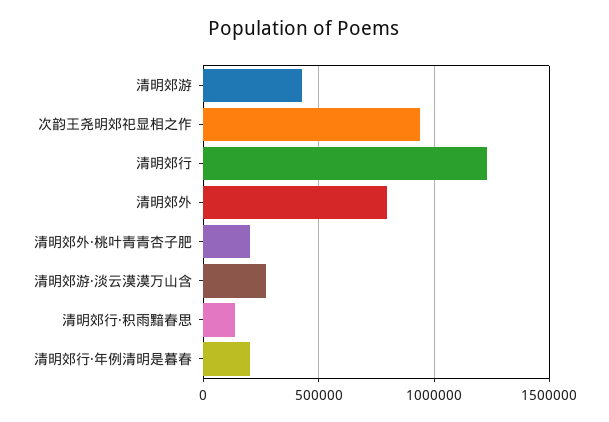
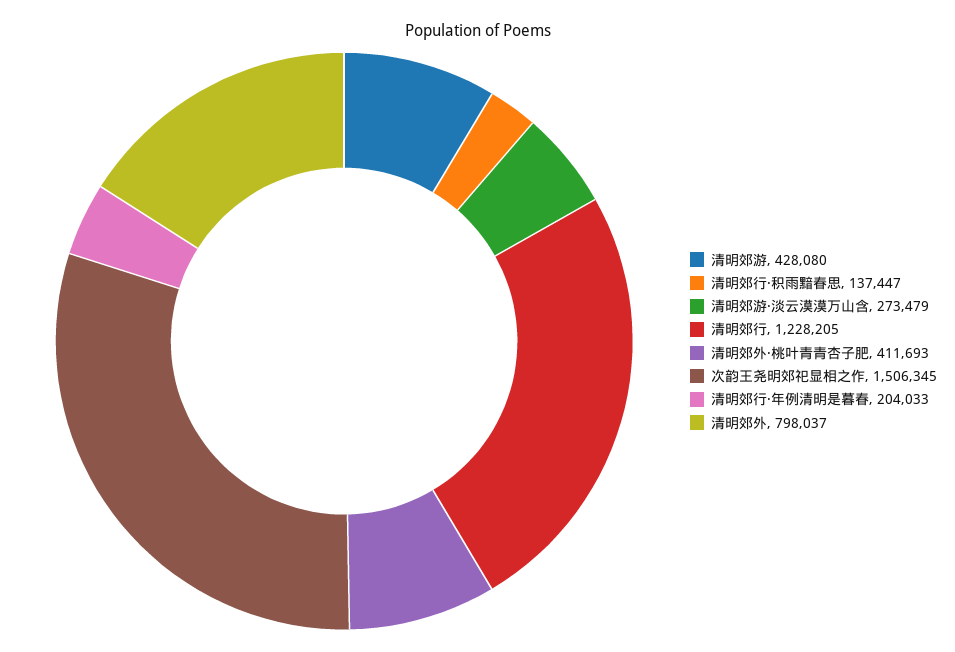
  {
    "清明郊游": 428080,
-   "次韵王尧明郊祀显相之作": 950000,
+   "次韵王尧明郊祀显相之作": 1506345,
    "清明郊行": 1228205,
    "清明郊外": 798037,
-   "清明郊外·桃叶青青杏子肥": 200000,
+   "清明郊外·桃叶青青杏子肥": 411693,
    "清明郊游·淡云漠漠万山含": 273479,
    "清明郊行·积雨黯春思": 137447,
    "清明郊行·年例清明是暮春": 204033
  }

